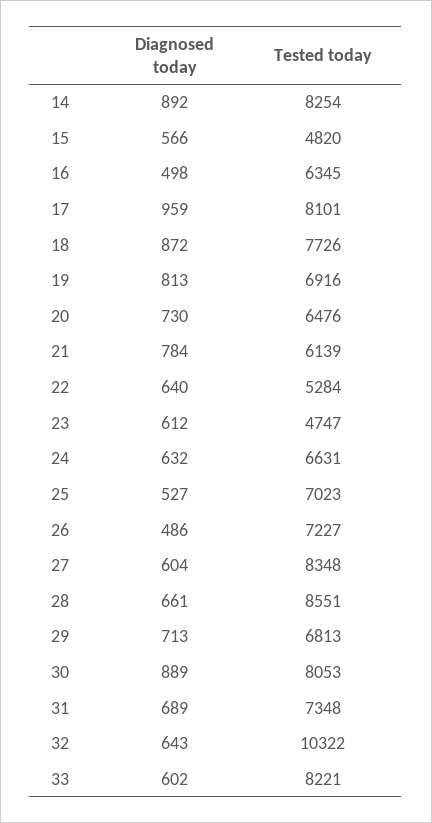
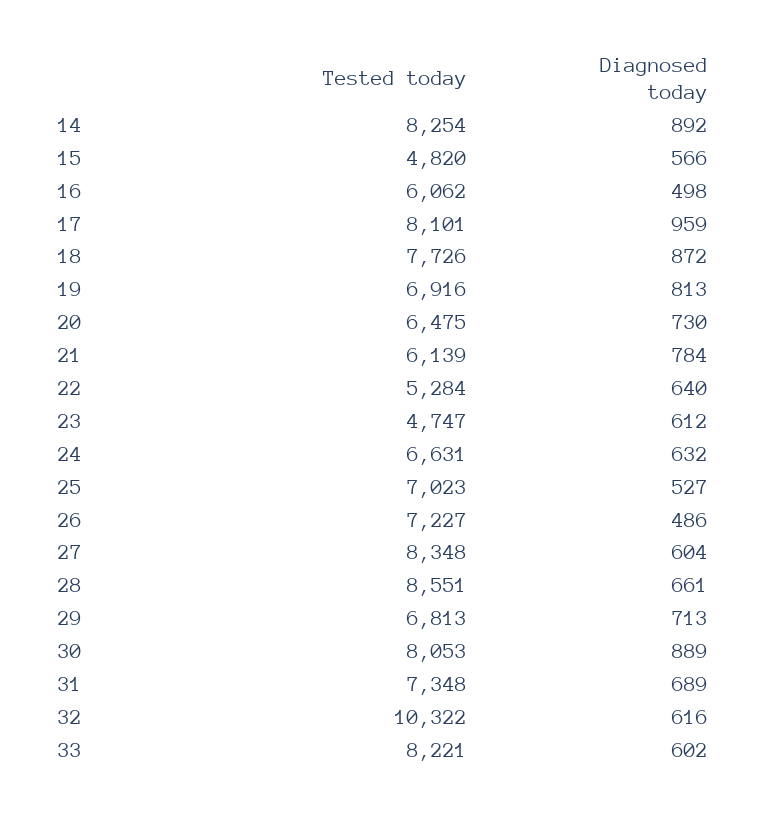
  {
    "Diagnosed today": {
      "14": 892,
      "15": 566,
      "16": 498,
      "17": 959,
      "18": 872,
      "19": 813,
      "20": 730,
      "21": 784,
      "22": 640,
      "23": 612,
      "24": 632,
      "25": 527,
      "26": 486,
      "27": 604,
      "28": 661,
      "29": 713,
      "30": 889,
      "31": 689,
-     "32": 643,
+     "32": 616,
      "33": 602
    },
    "Tested today": {
      "14": 8254,
      "15": 4820,
-     "16": 6345,
+     "16": 6062,
      "17": 8101,
      "18": 7726,
      "19": 6916,
-     "20": 6476,
+     "20": 6475,
      "21": 6139,
      "22": 5284,
      "23": 4747,
      "24": 6631,
      "25": 7023,
      "26": 7227,
      "27": 8348,
      "28": 8551,
      "29": 6813,
      "30": 8053,
      "31": 7348,
      "32": 10322,
      "33": 8221
    }
  }

